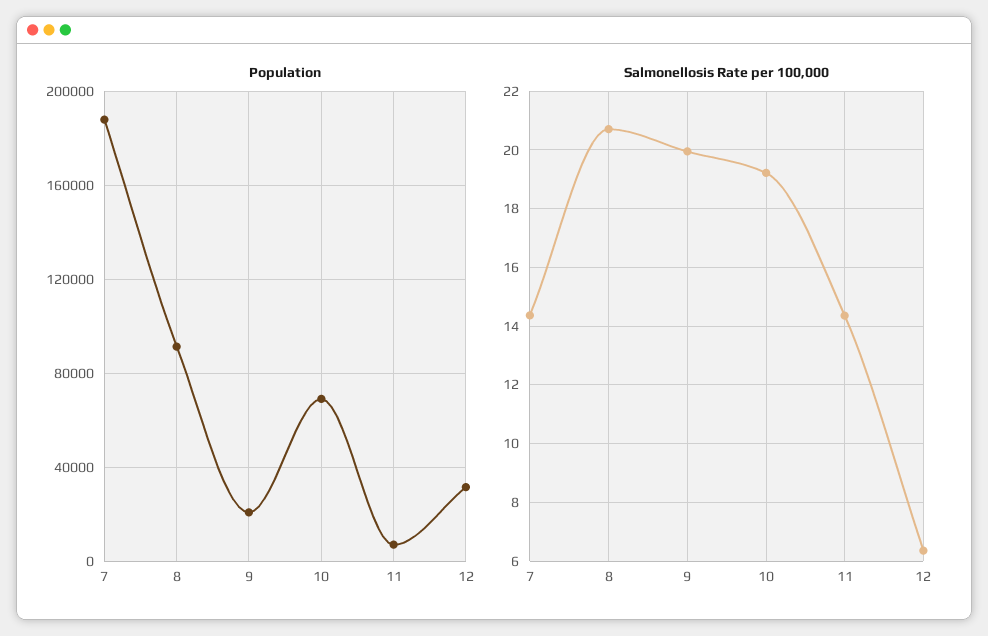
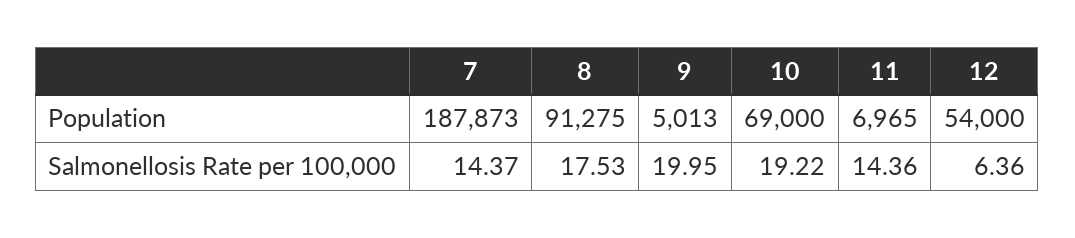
  {
    "Population": {
      "7": 187873,
      "8": 91275,
-     "9": 20000,
+     "9": 5013,
      "10": 69000,
      "11": 6965,
-     "12": 30000
+     "12": 54000
    },
    "Salmonellosis Rate per 100,000": {
      "7": 14.37,
-     "8": 20.75,
+     "8": 17.53,
      "9": 19.95,
      "10": 19.22,
      "11": 14.36,
      "12": 6.36
    }
  }

